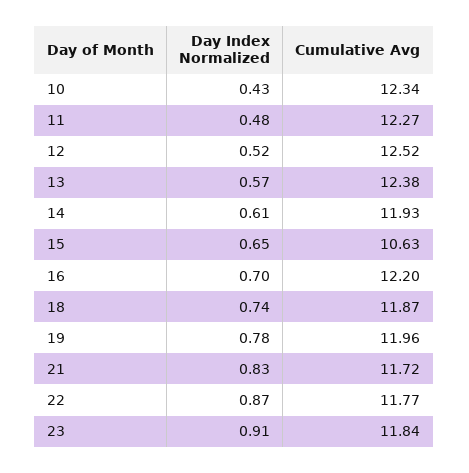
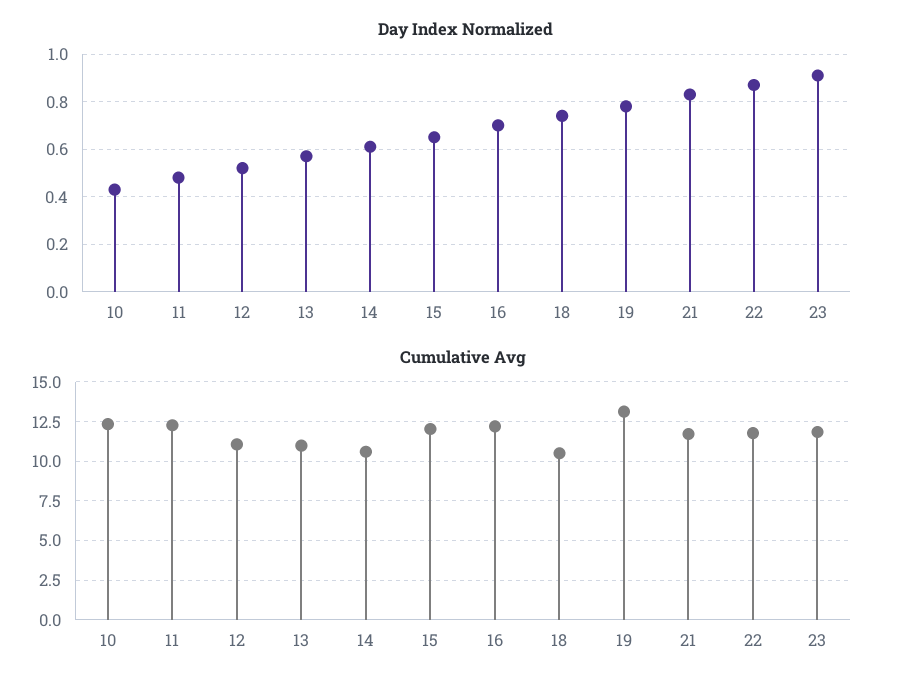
  {
    "Day Index Normalized": {
      "10": 0.43,
      "11": 0.48,
      "12": 0.52,
      "13": 0.57,
      "14": 0.61,
      "15": 0.65,
      "16": 0.7,
      "18": 0.74,
      "19": 0.78,
      "21": 0.83,
      "22": 0.87,
      "23": 0.91
    },
    "Cumulative Avg": {
      "10": 12.34,
      "11": 12.27,
-     "12": 12.52,
+     "12": 11,
-     "13": 12.38,
+     "13": 11,
-     "14": 11.93,
+     "14": 10.5,
-     "15": 10.63,
+     "15": 12,
      "16": 12.2,
-     "18": 11.87,
+     "18": 10.5,
-     "19": 11.96,
+     "19": 13,
      "21": 11.72,
      "22": 11.77,
      "23": 11.84
    }
  }

